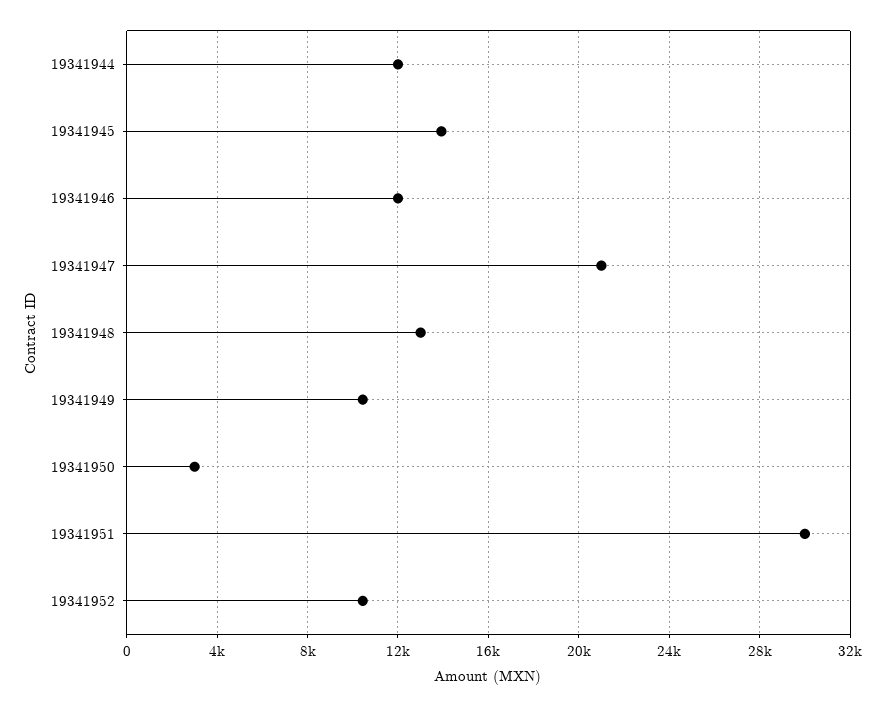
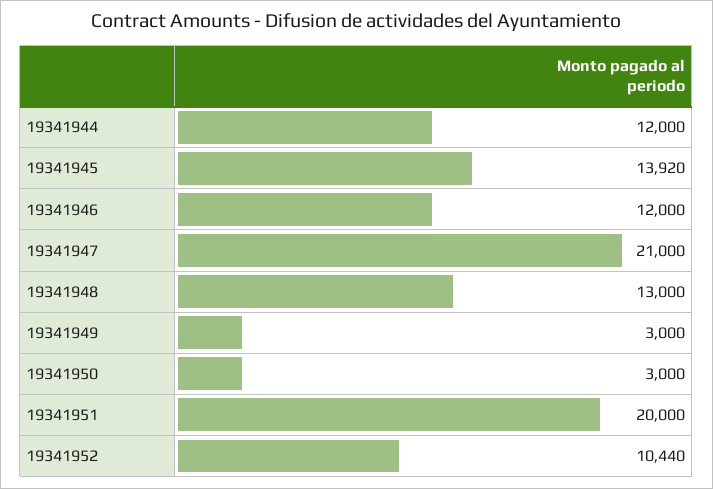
  {
    "19341944": 12000,
    "19341945": 13920,
    "19341946": 12000,
    "19341947": 21000,
    "19341948": 13000,
-   "19341949": 10500,
+   "19341949": 3000,
    "19341950": 3000,
-   "19341951": 30000,
+   "19341951": 20000,
    "19341952": 10440
  }

